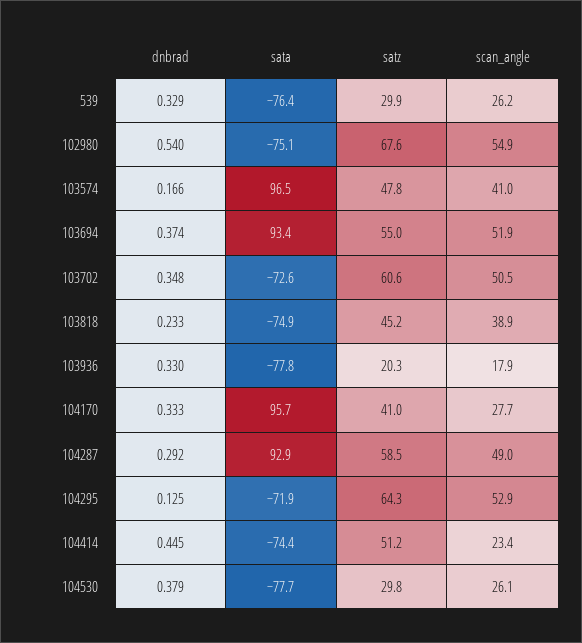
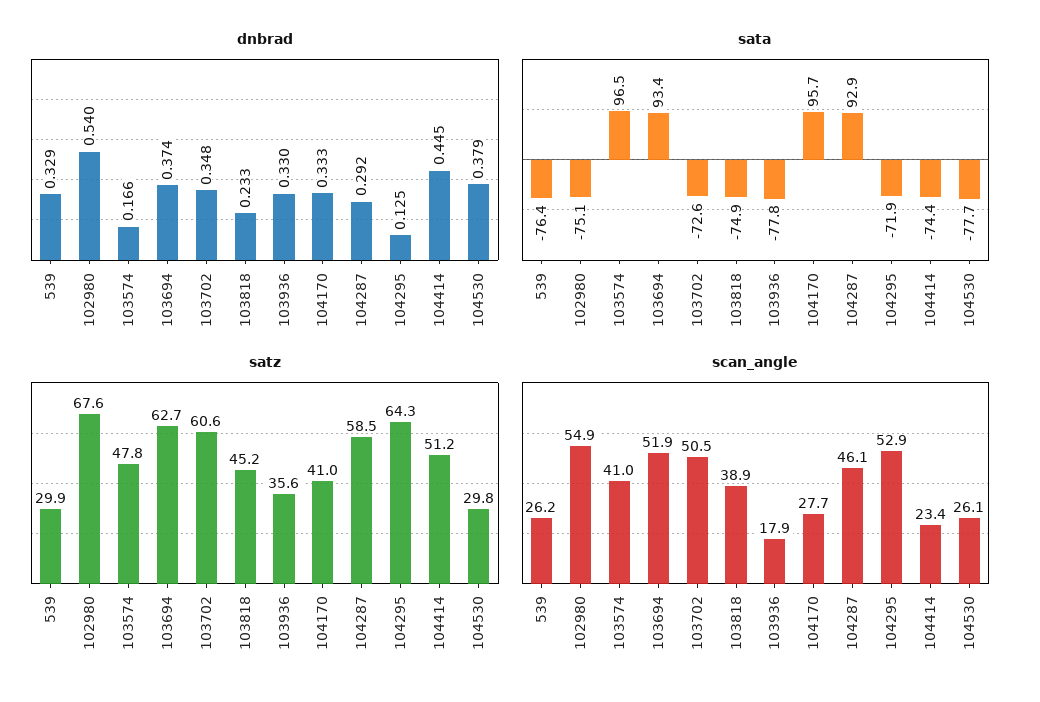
  {
    "dnbrad": {
      "539": 0.329,
      "102980": 0.54,
      "103574": 0.166,
      "103694": 0.374,
      "103702": 0.348,
      "103818": 0.233,
      "103936": 0.33,
      "104170": 0.333,
      "104287": 0.292,
      "104295": 0.125,
      "104414": 0.445,
      "104530": 0.379
    },
    "sata": {
      "539": -76.4,
      "102980": -75.1,
      "103574": 96.5,
      "103694": 93.4,
      "103702": -72.6,
      "103818": -74.9,
      "103936": -77.8,
      "104170": 95.7,
      "104287": 92.9,
      "104295": -71.9,
      "104414": -74.4,
      "104530": -77.7
    },
    "satz": {
      "539": 29.9,
      "102980": 67.6,
      "103574": 47.8,
-     "103694": 55,
+     "103694": 62.7,
      "103702": 60.6,
      "103818": 45.2,
-     "103936": 20.3,
+     "103936": 35.6,
      "104170": 41,
      "104287": 58.5,
      "104295": 64.3,
      "104414": 51.2,
      "104530": 29.8
    },
    "scan_angle": {
      "539": 26.2,
      "102980": 54.9,
      "103574": 41,
      "103694": 51.9,
      "103702": 50.5,
      "103818": 38.9,
      "103936": 17.9,
      "104170": 27.7,
-     "104287": 49,
+     "104287": 46.1,
      "104295": 52.9,
      "104414": 23.4,
      "104530": 26.1
    }
  }

